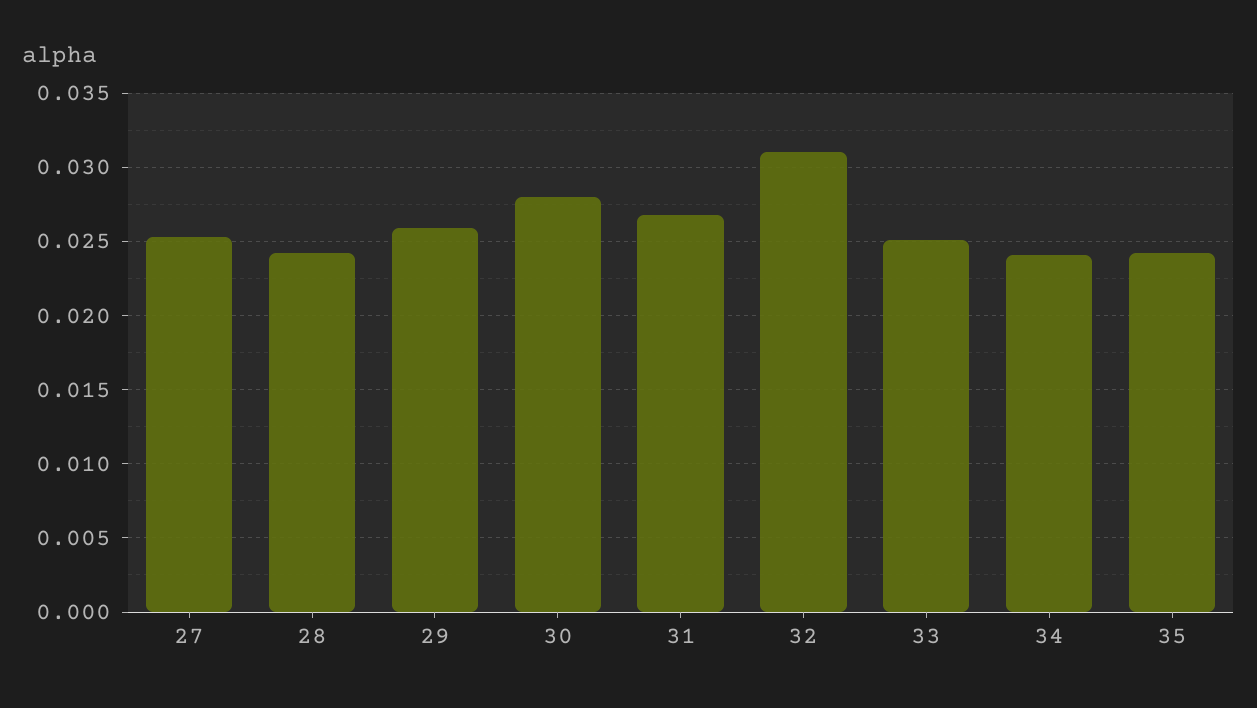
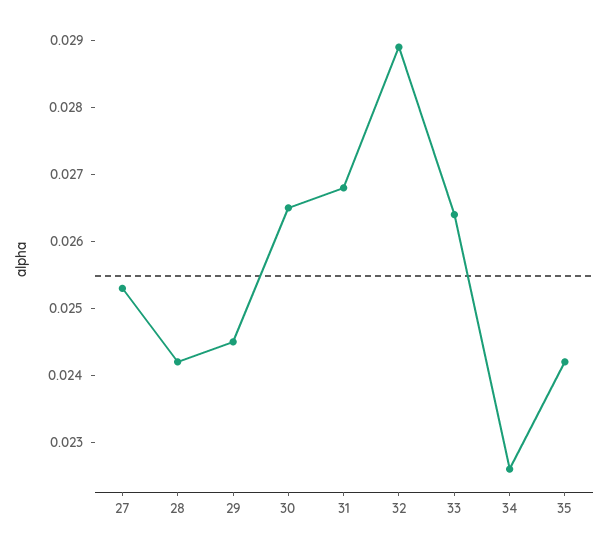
  {
    "27": 0.0255,
    "28": 0.024,
-   "29": 0.026,
+   "29": 0.0245,
-   "30": 0.028,
+   "30": 0.0265,
    "31": 0.027,
-   "32": 0.031,
+   "32": 0.029,
-   "33": 0.025,
+   "33": 0.0265,
-   "34": 0.024,
+   "34": 0.0225,
    "35": 0.024
  }

